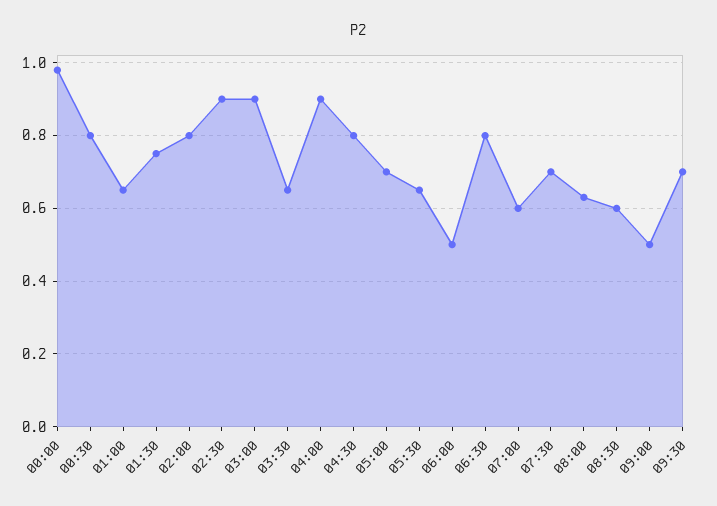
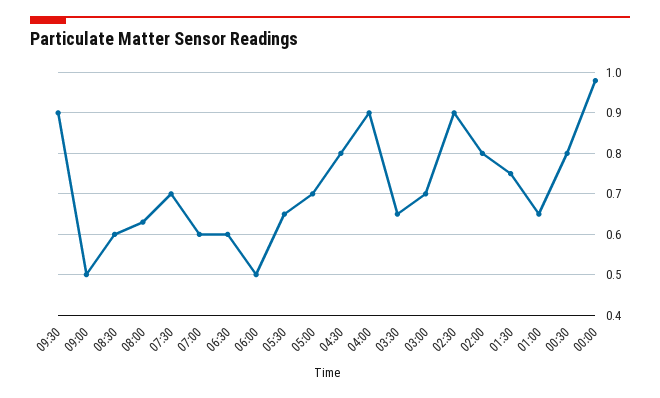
  {
    "00:00": 1,
    "00:30": 0.8,
    "01:00": 0.65,
    "01:30": 0.75,
    "02:00": 0.8,
    "02:30": 0.9,
-   "03:00": 0.9,
+   "03:00": 0.7,
    "03:30": 0.65,
    "04:00": 0.9,
    "04:30": 0.8,
    "05:00": 0.7,
    "05:30": 0.65,
    "06:00": 0.5,
-   "06:30": 0.8,
+   "06:30": 0.6,
    "07:00": 0.6,
    "07:30": 0.7,
    "08:00": 0.65,
    "08:30": 0.6,
    "09:00": 0.5,
-   "09:30": 0.7
+   "09:30": 0.9
  }

